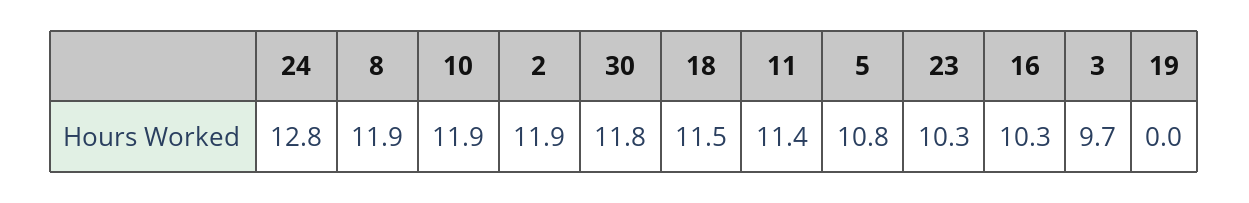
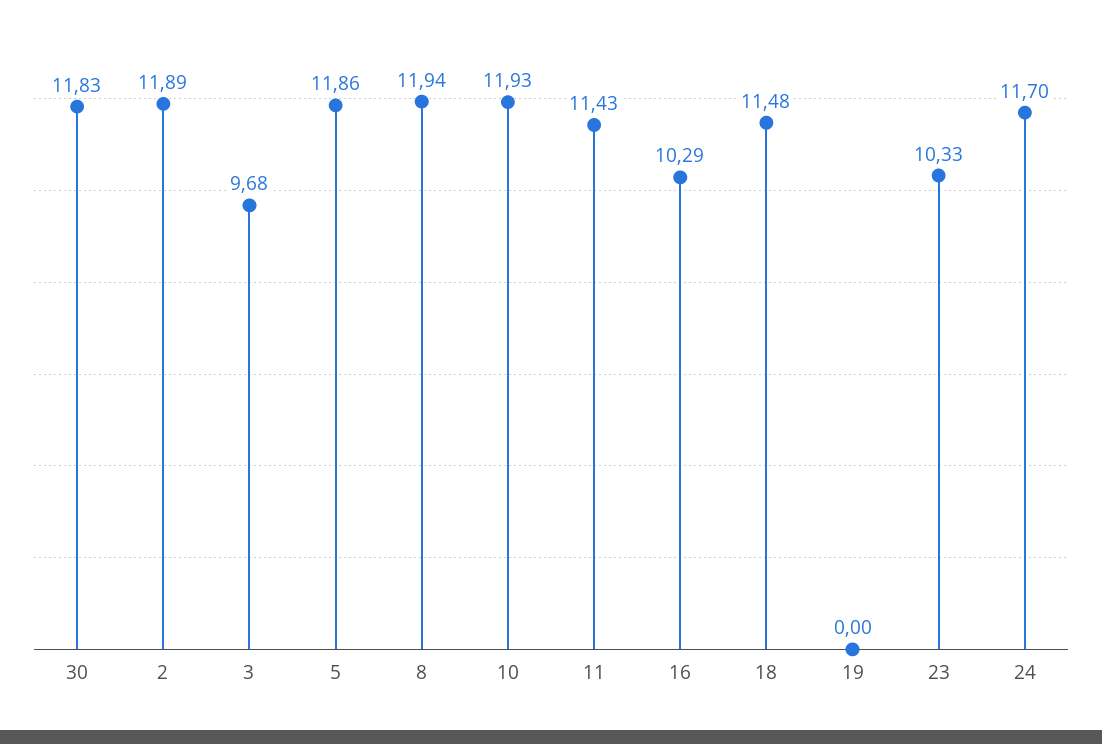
  {
-   "24": 12.8,
+   "24": 11.7,
    "8": 11.94,
    "10": 11.93,
    "2": 11.89,
    "30": 11.83,
    "18": 11.48,
    "11": 11.43,
-   "5": 10.8,
+   "5": 11.86,
    "23": 10.33,
    "16": 10.29,
    "3": 9.68,
    "19": 0
  }

